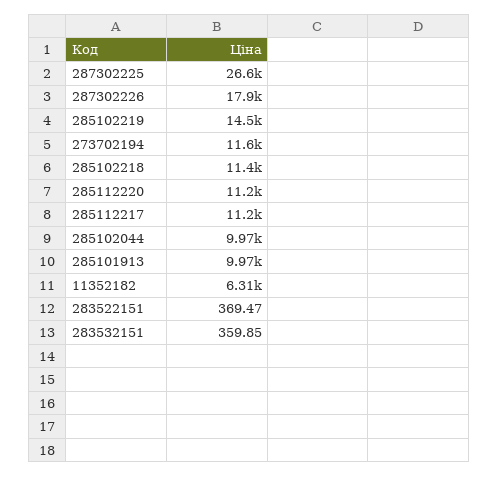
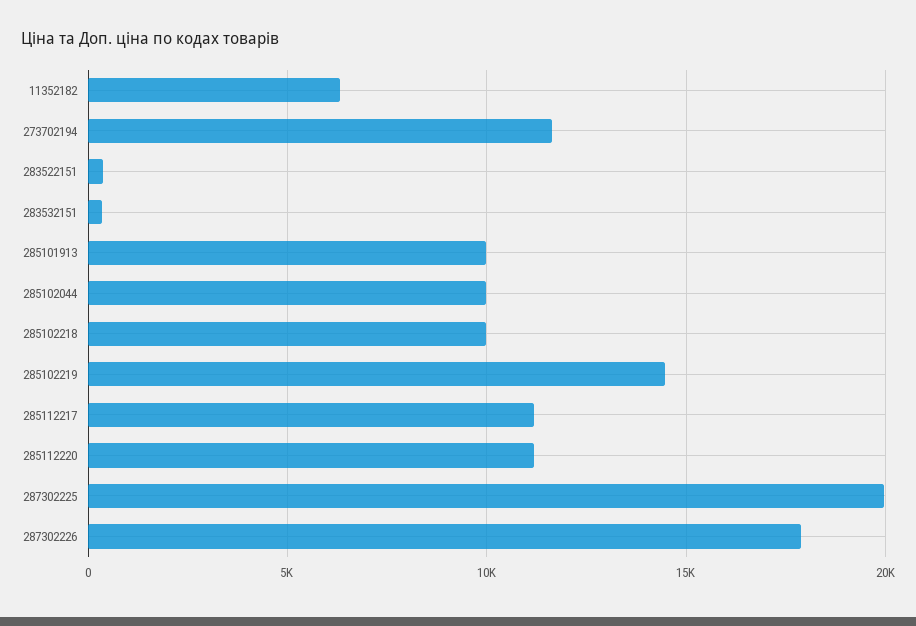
  {
-   "287302225": 26600,
+   "287302225": 20000,
    "287302226": 17900,
    "285102219": 14500,
    "273702194": 11600,
-   "285102218": 11400,
+   "285102218": 10000,
    "285112220": 11200,
    "285112217": 11200,
    "285102044": 9970,
    "285101913": 9970,
    "11352182": 6310,
    "283522151": 369.47,
    "283532151": 359.85
  }

